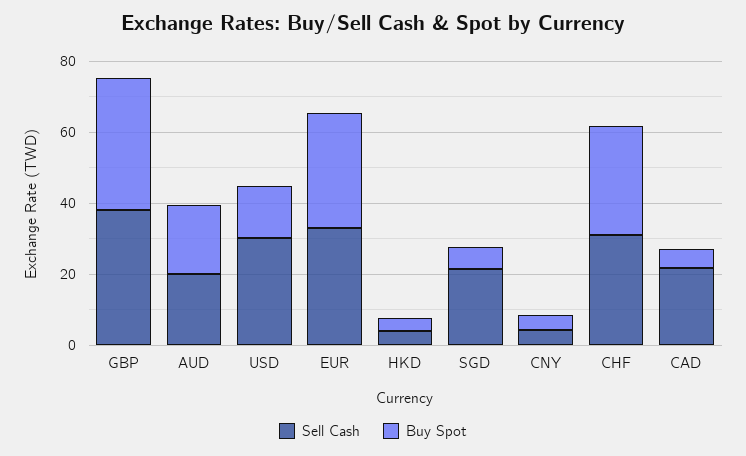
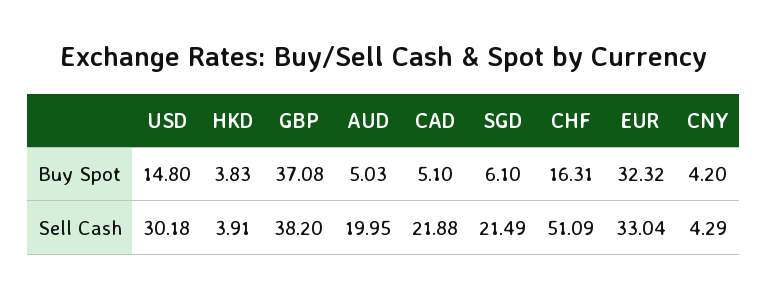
  {
    "Sell Cash": {
      "GBP": 38.2,
      "AUD": 19.95,
      "USD": 30.18,
      "EUR": 33.04,
      "HKD": 3.91,
      "SGD": 21.49,
      "CNY": 4.29,
-     "CHF": 30,
+     "CHF": 51.09,
      "CAD": 21.88
    },
    "Buy Spot": {
      "GBP": 37.08,
-     "AUD": 20,
+     "AUD": 5.03,
      "USD": 14.8,
      "EUR": 32.32,
      "HKD": 3.83,
      "SGD": 6.1,
      "CNY": 4.2,
-     "CHF": 30,
+     "CHF": 16.31,
      "CAD": 5.1
    }
  }

